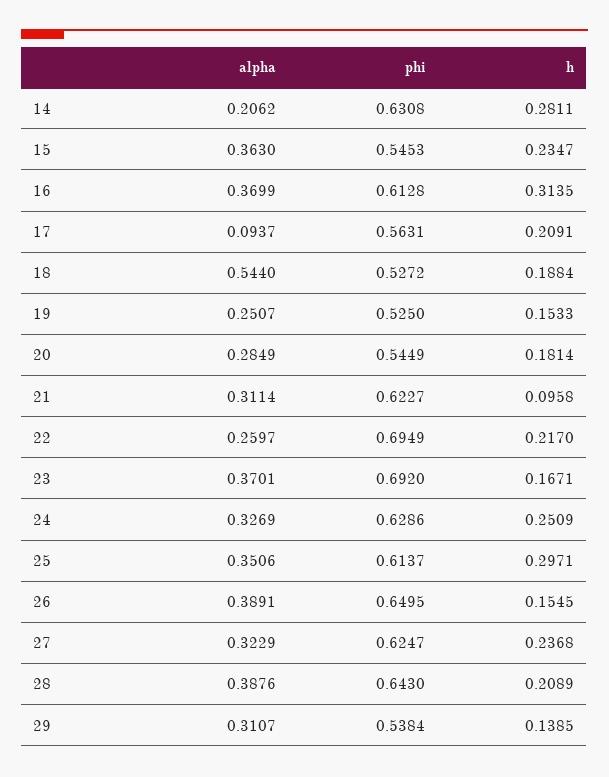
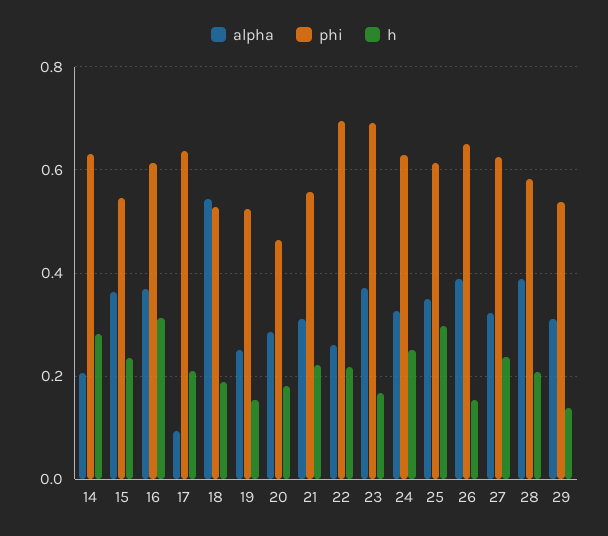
  {
    "alpha": {
      "14": 0.2062,
      "15": 0.363,
      "16": 0.3699,
      "17": 0.0937,
      "18": 0.544,
      "19": 0.2507,
      "20": 0.2849,
      "21": 0.3114,
      "22": 0.2597,
      "23": 0.3701,
      "24": 0.3269,
      "25": 0.3506,
      "26": 0.3891,
      "27": 0.3229,
      "28": 0.3876,
      "29": 0.3107
    },
    "phi": {
      "14": 0.6308,
      "15": 0.5453,
      "16": 0.6128,
-     "17": 0.5631,
+     "17": 0.64,
      "18": 0.5272,
      "19": 0.525,
-     "20": 0.5449,
+     "20": 0.46,
-     "21": 0.6227,
+     "21": 0.56,
      "22": 0.6949,
      "23": 0.692,
      "24": 0.6286,
      "25": 0.6137,
      "26": 0.6495,
      "27": 0.6247,
-     "28": 0.643,
+     "28": 0.58,
      "29": 0.5384
    },
    "h": {
      "14": 0.2811,
      "15": 0.2347,
      "16": 0.3135,
      "17": 0.2091,
      "18": 0.1884,
      "19": 0.1533,
      "20": 0.1814,
-     "21": 0.0958,
+     "21": 0.22,
      "22": 0.217,
      "23": 0.1671,
      "24": 0.2509,
      "25": 0.2971,
      "26": 0.1545,
      "27": 0.2368,
      "28": 0.2089,
      "29": 0.1385
    }
  }

